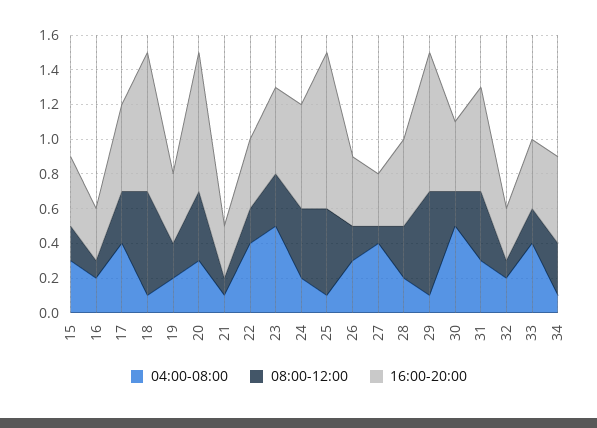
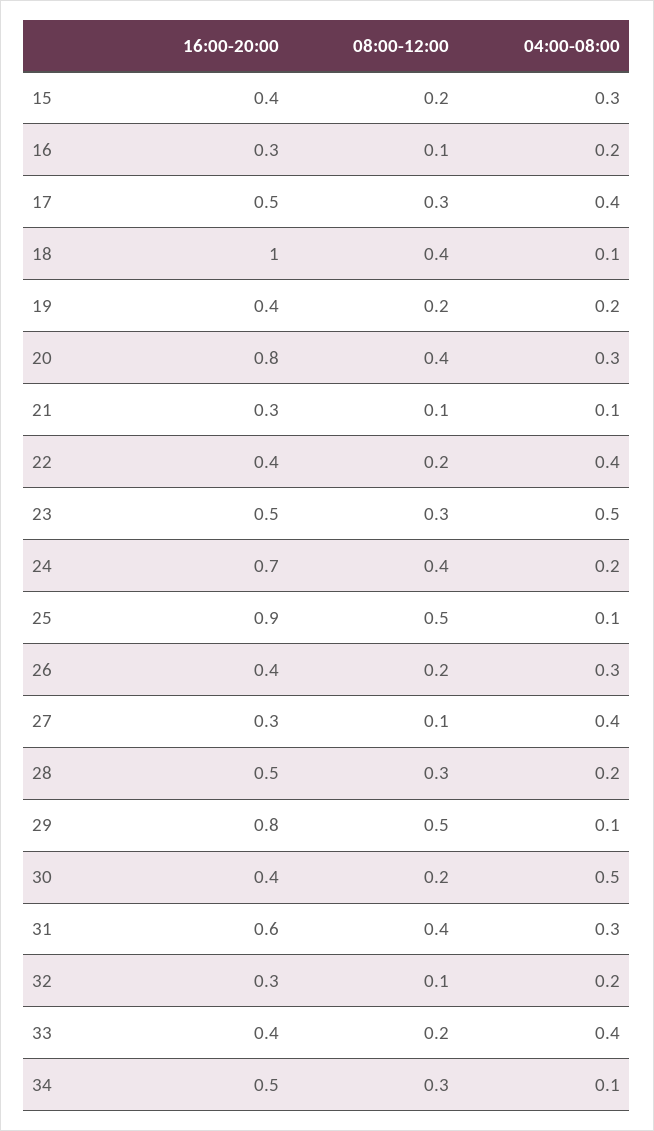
  {
    "04:00-08:00": {
      "15": 0.3,
      "16": 0.2,
      "17": 0.4,
      "18": 0.1,
      "19": 0.2,
      "20": 0.3,
      "21": 0.1,
      "22": 0.4,
      "23": 0.5,
      "24": 0.2,
      "25": 0.1,
      "26": 0.3,
      "27": 0.4,
      "28": 0.2,
      "29": 0.1,
      "30": 0.5,
      "31": 0.3,
      "32": 0.2,
      "33": 0.4,
      "34": 0.1
    },
    "08:00-12:00": {
      "15": 0.2,
      "16": 0.1,
      "17": 0.3,
-     "18": 0.6,
+     "18": 0.4,
      "19": 0.2,
      "20": 0.4,
      "21": 0.1,
      "22": 0.2,
      "23": 0.3,
      "24": 0.4,
      "25": 0.5,
      "26": 0.2,
      "27": 0.1,
      "28": 0.3,
-     "29": 0.6,
+     "29": 0.5,
      "30": 0.2,
      "31": 0.4,
      "32": 0.1,
      "33": 0.2,
      "34": 0.3
    },
    "16:00-20:00": {
      "15": 0.4,
      "16": 0.3,
      "17": 0.5,
-     "18": 0.8,
+     "18": 1,
      "19": 0.4,
      "20": 0.8,
      "21": 0.3,
      "22": 0.4,
      "23": 0.5,
-     "24": 0.6,
+     "24": 0.7,
      "25": 0.9,
      "26": 0.4,
      "27": 0.3,
      "28": 0.5,
      "29": 0.8,
      "30": 0.4,
      "31": 0.6,
      "32": 0.3,
      "33": 0.4,
      "34": 0.5
    }
  }

